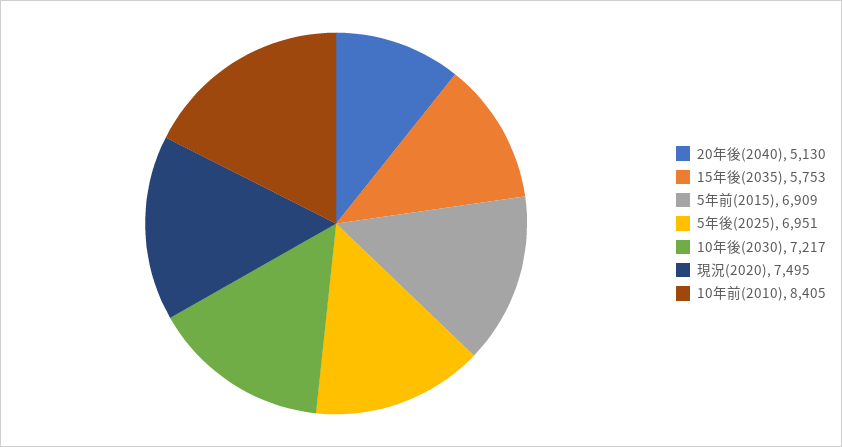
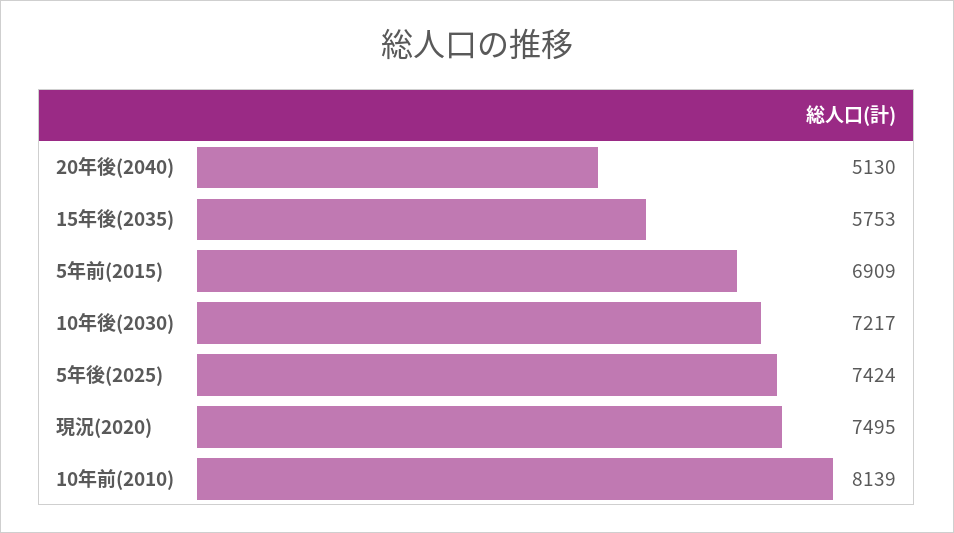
  {
    "20年後(2040)": 5130,
    "15年後(2035)": 5753,
    "5年前(2015)": 6909,
-   "5年後(2025)": 6951,
+   "5年後(2025)": 7424,
    "10年後(2030)": 7217,
    "現況(2020)": 7495,
-   "10年前(2010)": 8405
+   "10年前(2010)": 8139
  }

